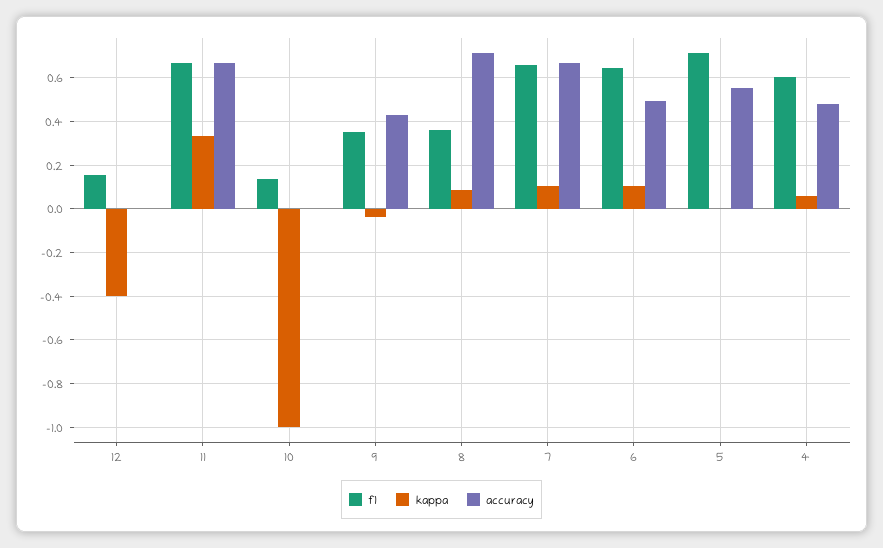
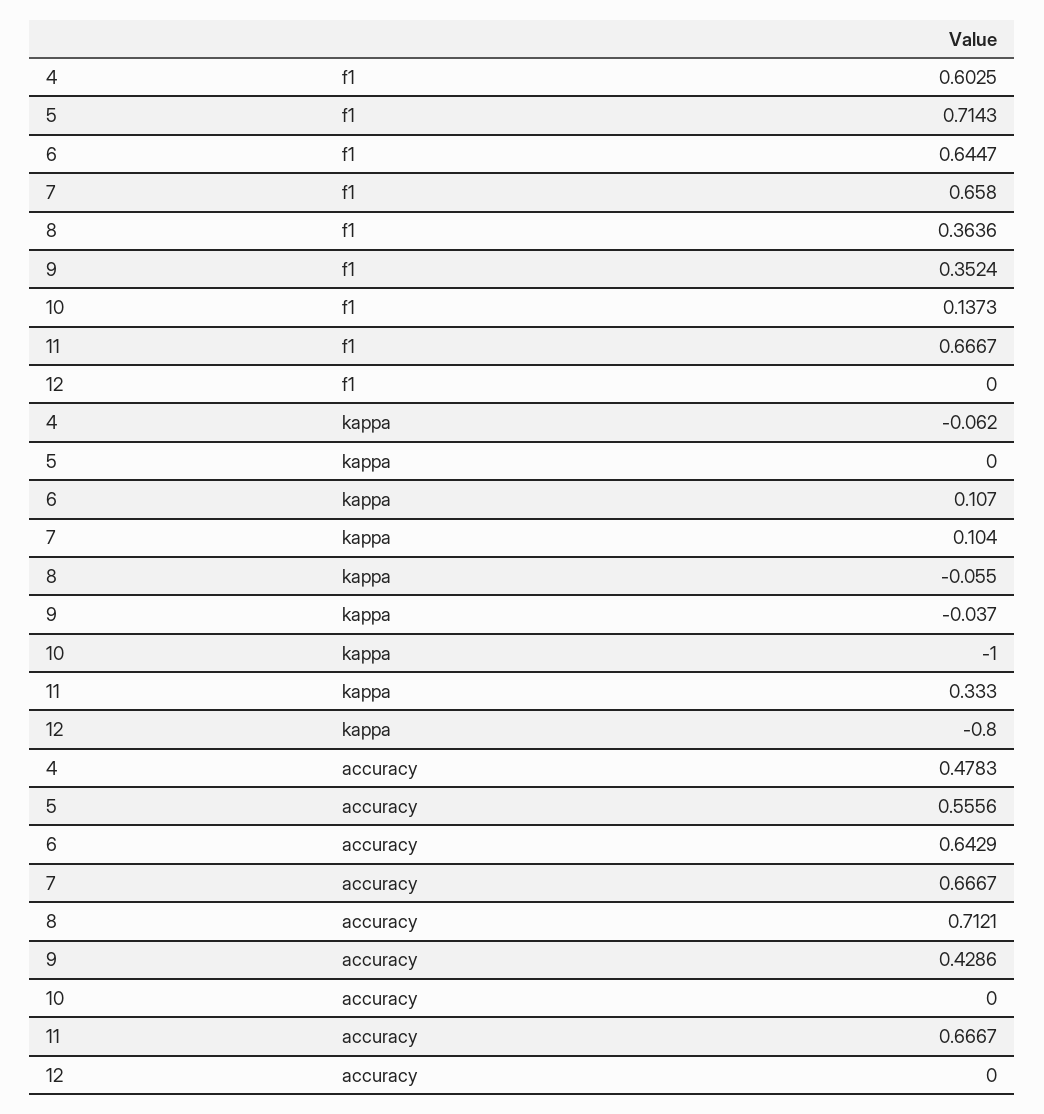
  {
    "f1": {
-     "12": 0.15,
+     "12": 0,
      "11": 0.6667,
      "10": 0.1373,
      "9": 0.3524,
      "8": 0.3636,
      "7": 0.658,
      "6": 0.6447,
      "5": 0.7143,
      "4": 0.6025
    },
    "kappa": {
-     "12": -0.4,
+     "12": -0.8,
      "11": 0.333,
      "10": -1,
      "9": -0.037,
-     "8": 0.1,
+     "8": -0.055,
      "7": 0.104,
      "6": 0.107,
      "5": 0,
-     "4": 0.05
+     "4": -0.062
    },
    "accuracy": {
      "12": 0,
      "11": 0.6667,
      "10": 0,
      "9": 0.4286,
      "8": 0.7121,
      "7": 0.6667,
-     "6": 0.5,
+     "6": 0.6429,
      "5": 0.5556,
      "4": 0.4783
    }
  }

